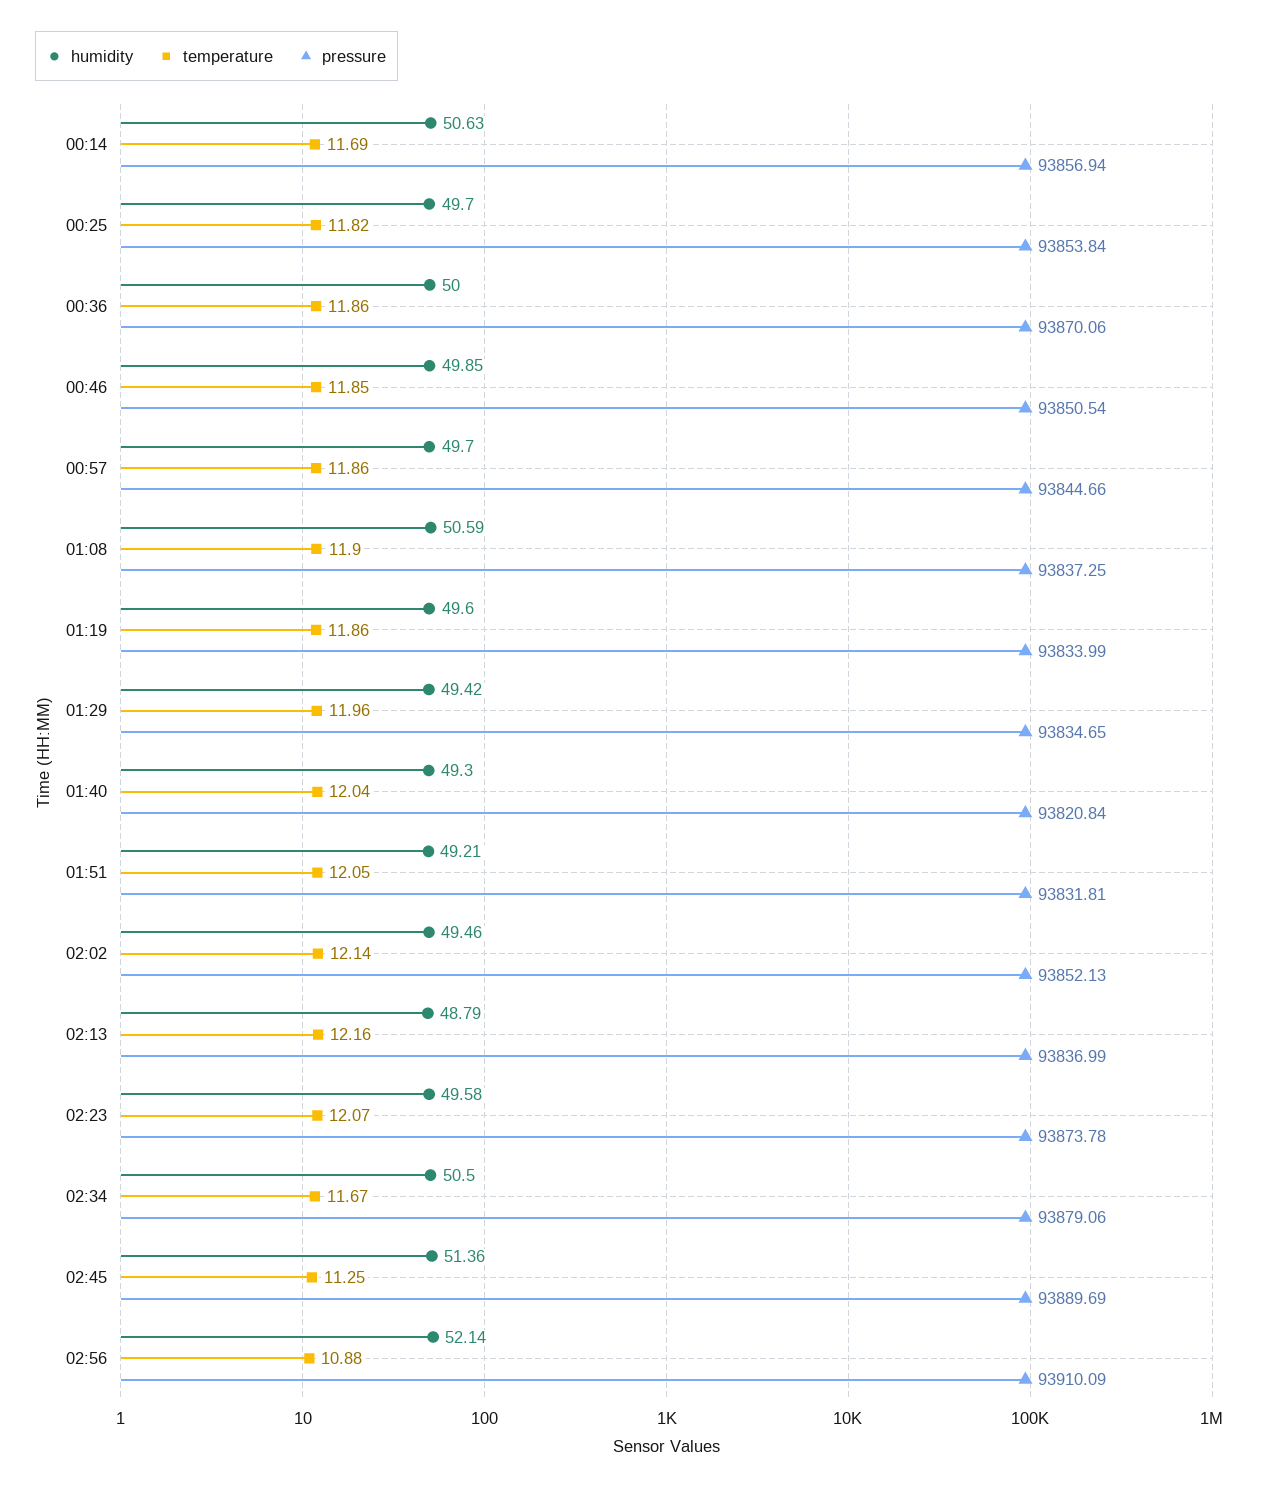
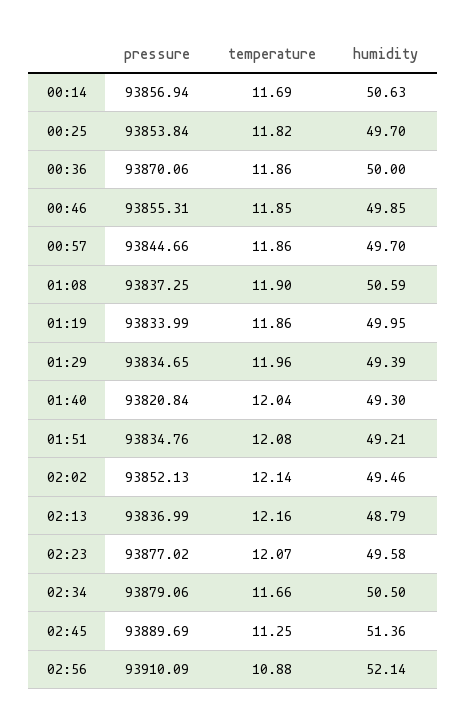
  {
    "humidity": {
      "00:14": 50.63,
      "00:25": 49.7,
      "00:36": 50,
      "00:46": 49.85,
      "00:57": 49.7,
      "01:08": 50.59,
-     "01:19": 49.6,
+     "01:19": 49.95,
-     "01:29": 49.42,
+     "01:29": 49.39,
      "01:40": 49.3,
      "01:51": 49.21,
      "02:02": 49.46,
      "02:13": 48.79,
      "02:23": 49.58,
      "02:34": 50.5,
      "02:45": 51.36,
      "02:56": 52.14
    },
    "temperature": {
      "00:14": 11.69,
      "00:25": 11.82,
      "00:36": 11.86,
      "00:46": 11.85,
      "00:57": 11.86,
      "01:08": 11.9,
      "01:19": 11.86,
      "01:29": 11.96,
      "01:40": 12.04,
-     "01:51": 12.05,
+     "01:51": 12.08,
      "02:02": 12.14,
      "02:13": 12.16,
      "02:23": 12.07,
-     "02:34": 11.67,
+     "02:34": 11.66,
      "02:45": 11.25,
      "02:56": 10.88
    },
    "pressure": {
      "00:14": 93856.94,
      "00:25": 93853.84,
      "00:36": 93870.06,
-     "00:46": 93850.54,
+     "00:46": 93855.31,
      "00:57": 93844.66,
      "01:08": 93837.25,
      "01:19": 93833.99,
      "01:29": 93834.65,
      "01:40": 93820.84,
-     "01:51": 93831.81,
+     "01:51": 93834.76,
      "02:02": 93852.13,
      "02:13": 93836.99,
-     "02:23": 93873.78,
+     "02:23": 93877.02,
      "02:34": 93879.06,
      "02:45": 93889.69,
      "02:56": 93910.09
    }
  }

